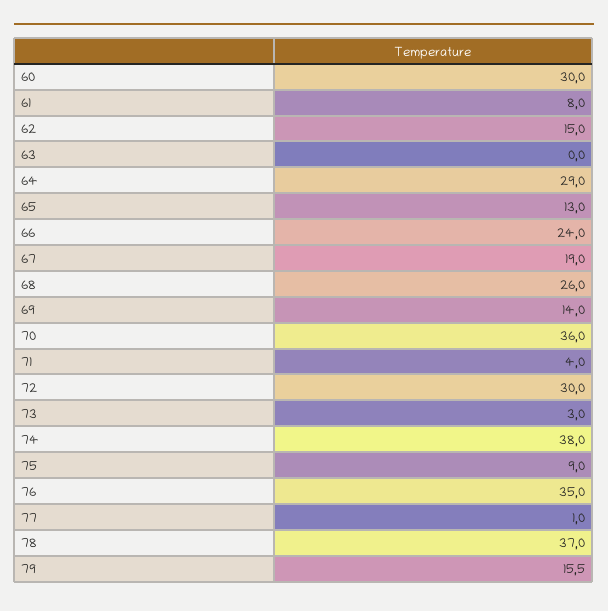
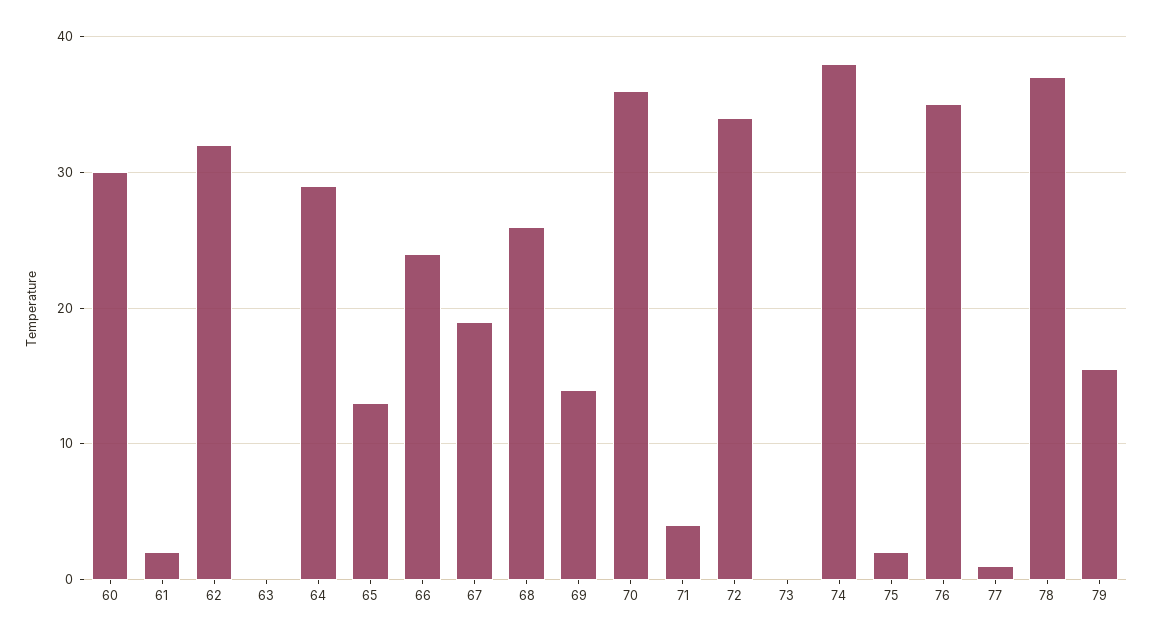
  {
    "60": 30,
-   "61": 8,
+   "61": 2,
-   "62": 15,
+   "62": 32,
    "63": 0,
    "64": 29,
    "65": 13,
    "66": 24,
    "67": 19,
    "68": 26,
    "69": 14,
    "70": 36,
    "71": 4,
-   "72": 30,
+   "72": 34,
-   "73": 3,
+   "73": 0,
    "74": 38,
-   "75": 9,
+   "75": 2,
    "76": 35,
    "77": 1,
    "78": 37,
    "79": 15.5
  }

